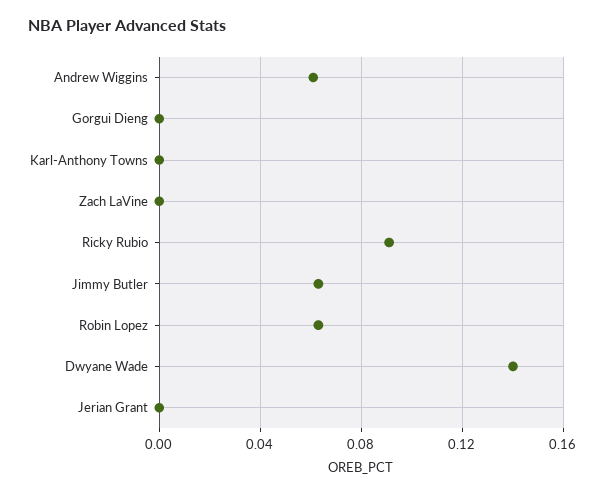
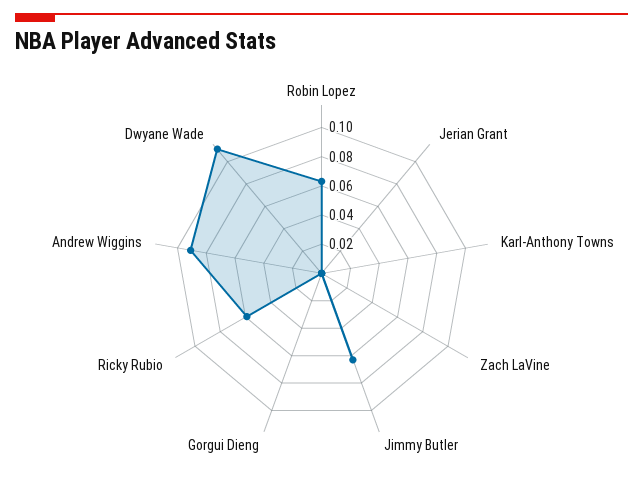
  {
-   "Andrew Wiggins": 0.06,
+   "Andrew Wiggins": 0.09,
    "Gorgui Dieng": 0,
    "Karl-Anthony Towns": 0,
    "Zach LaVine": 0,
-   "Ricky Rubio": 0.09,
+   "Ricky Rubio": 0.06,
    "Jimmy Butler": 0.065,
    "Robin Lopez": 0.065,
-   "Dwyane Wade": 0.14,
+   "Dwyane Wade": 0.11,
    "Jerian Grant": 0
  }

